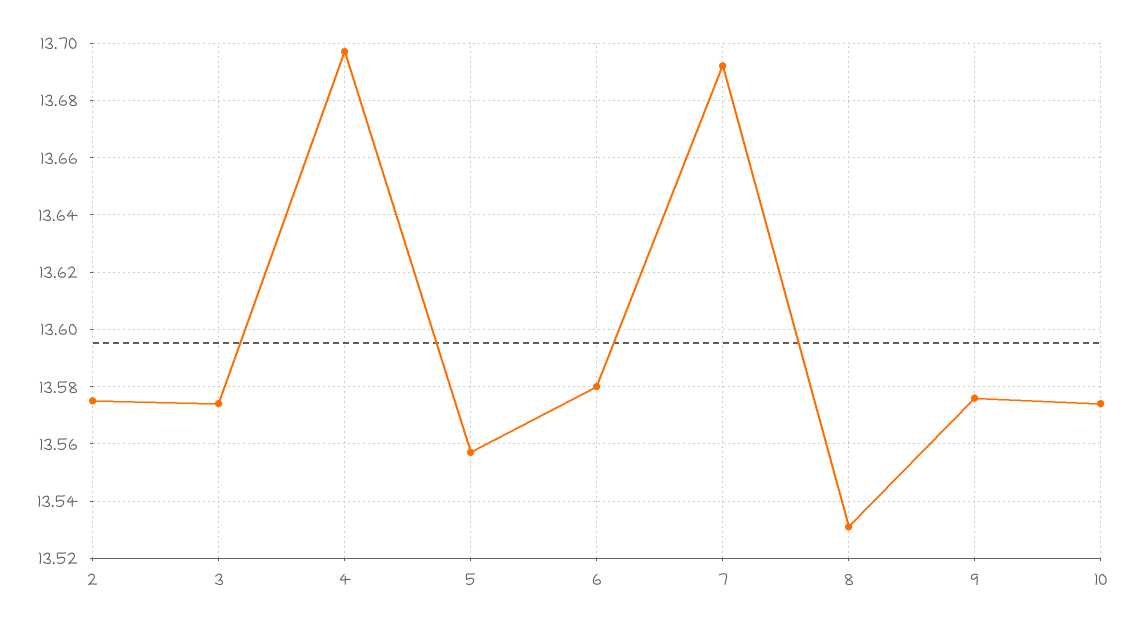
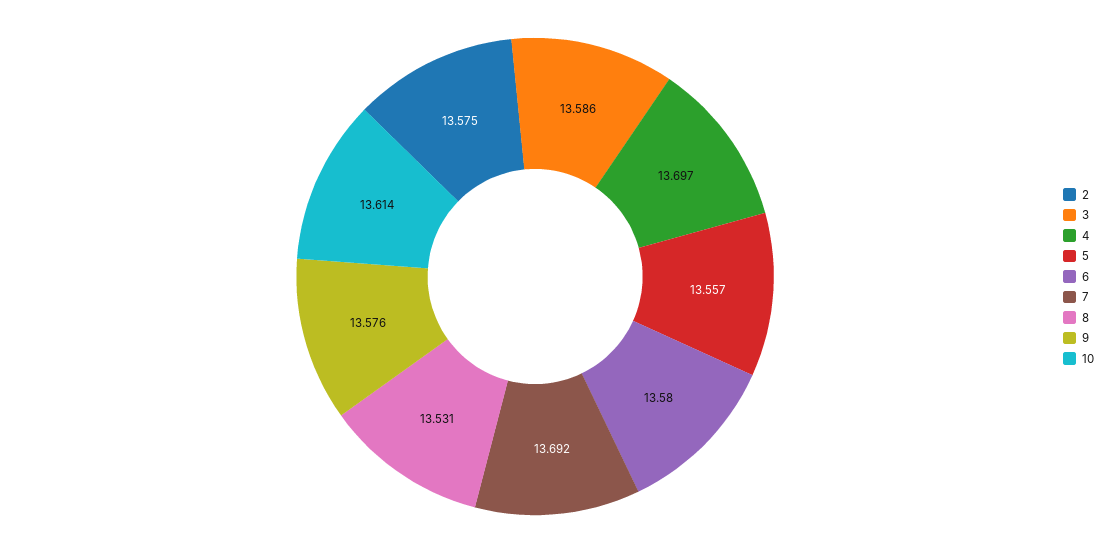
  {
    "2": 13.575,
-   "3": 13.575,
+   "3": 13.586,
    "4": 13.697,
    "5": 13.557,
    "6": 13.58,
    "7": 13.692,
    "8": 13.531,
    "9": 13.576,
-   "10": 13.575
+   "10": 13.614
  }

